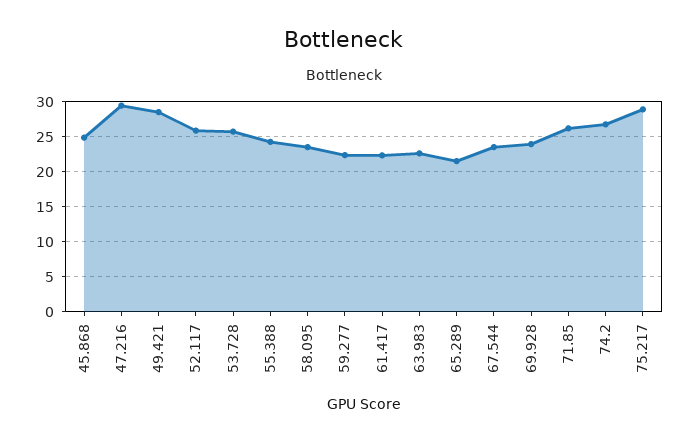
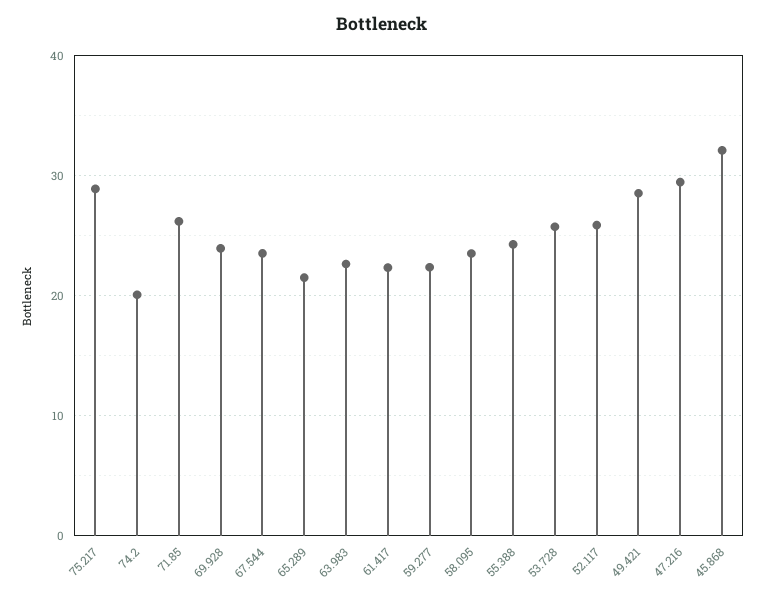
  {
-   "45.868": 25,
+   "45.868": 32,
    "47.216": 29,
    "49.421": 29,
    "52.117": 26,
    "53.728": 26,
    "55.388": 24,
    "58.095": 24,
    "59.277": 22,
    "61.417": 22,
    "63.983": 23,
    "65.289": 22,
    "67.544": 24,
    "69.928": 24,
    "71.85": 26,
-   "74.2": 27,
+   "74.2": 20,
    "75.217": 29
  }

